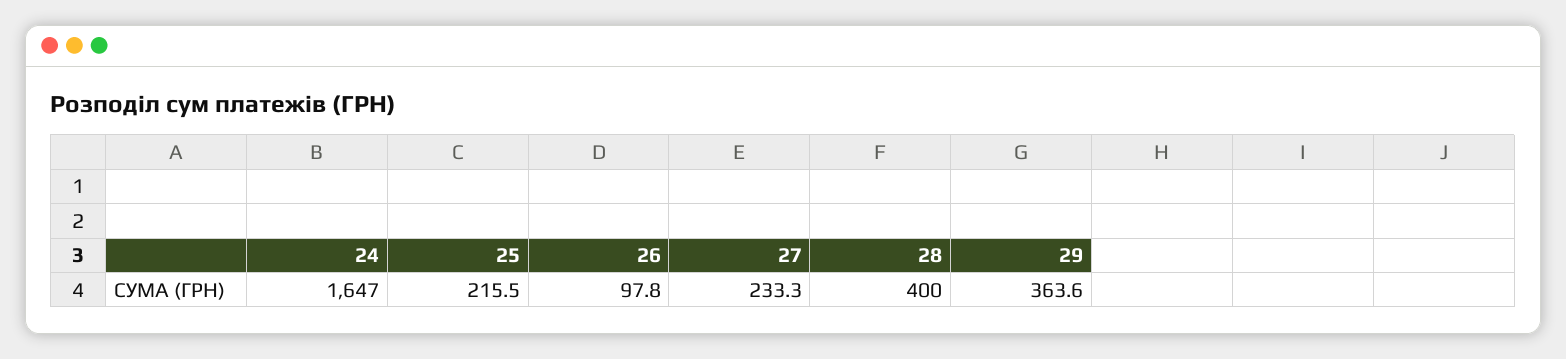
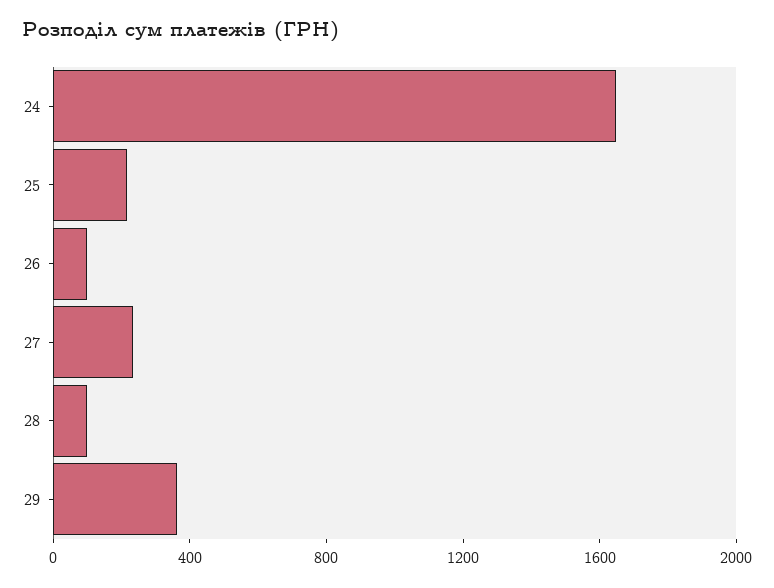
  {
    "24": 1647,
    "25": 215.5,
    "26": 97.8,
    "27": 233.3,
-   "28": 400,
+   "28": 100,
    "29": 363.6
  }

